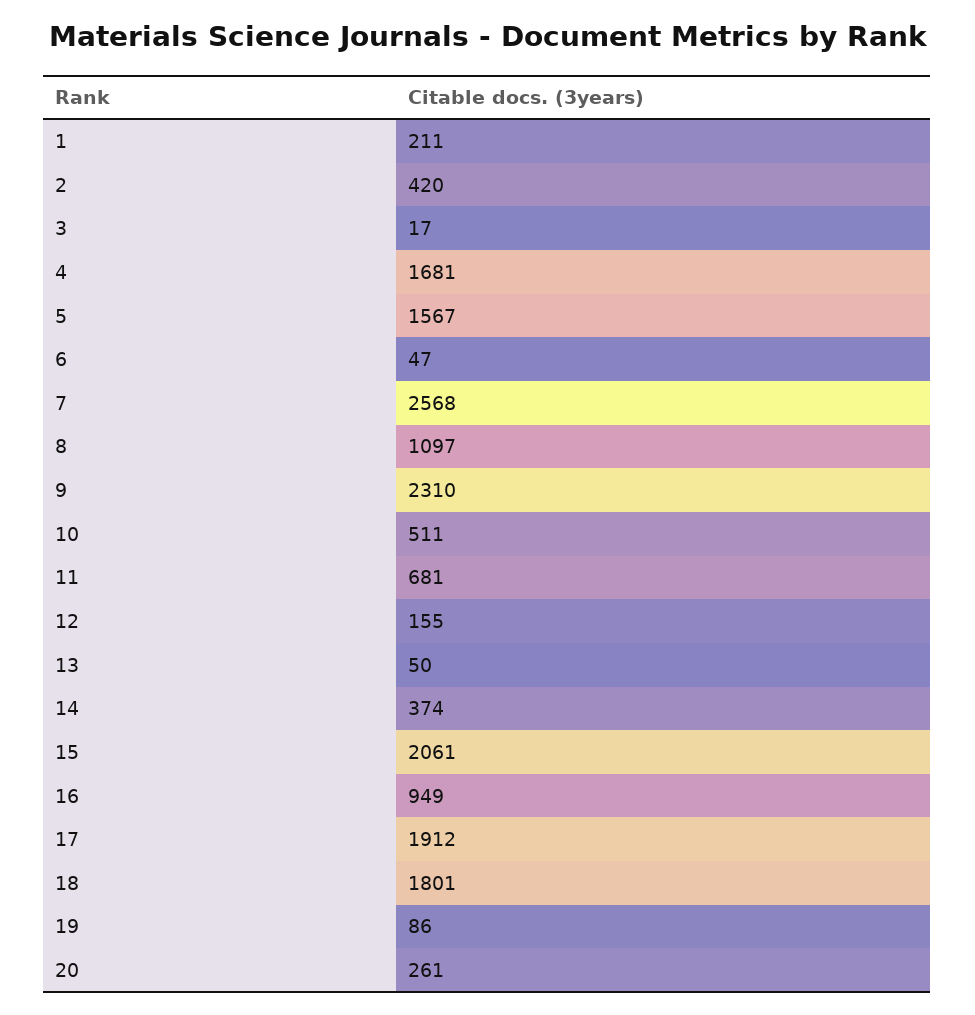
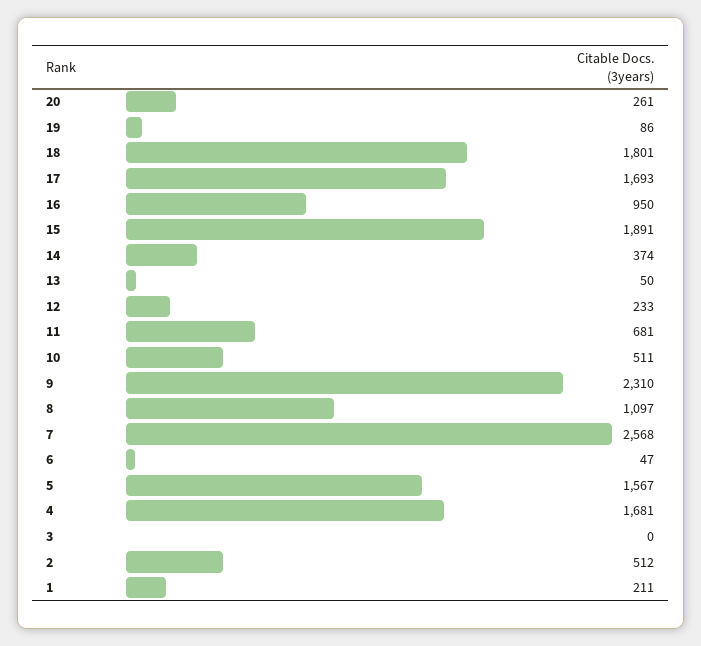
  {
    "1": 211,
-   "2": 420,
+   "2": 512,
-   "3": 17,
+   "3": 0,
    "4": 1681,
    "5": 1567,
    "6": 47,
    "7": 2568,
    "8": 1097,
    "9": 2310,
    "10": 511,
    "11": 681,
-   "12": 155,
+   "12": 233,
    "13": 50,
    "14": 374,
-   "15": 2061,
+   "15": 1891,
-   "16": 949,
+   "16": 950,
-   "17": 1912,
+   "17": 1693,
    "18": 1801,
    "19": 86,
    "20": 261
  }

